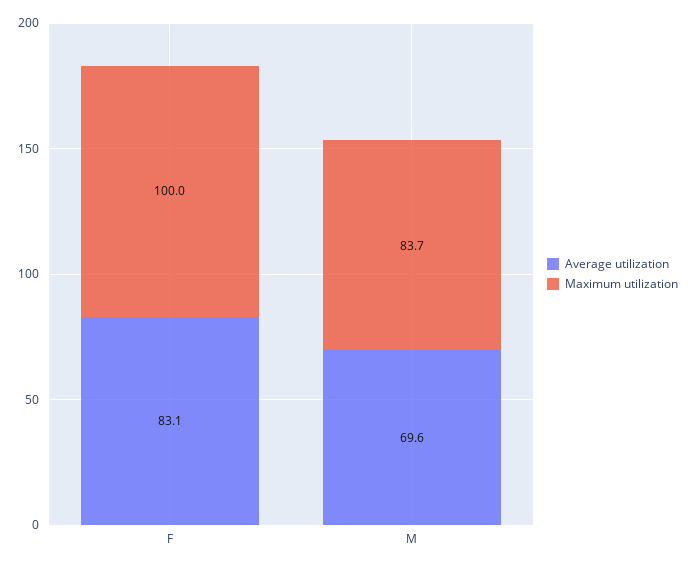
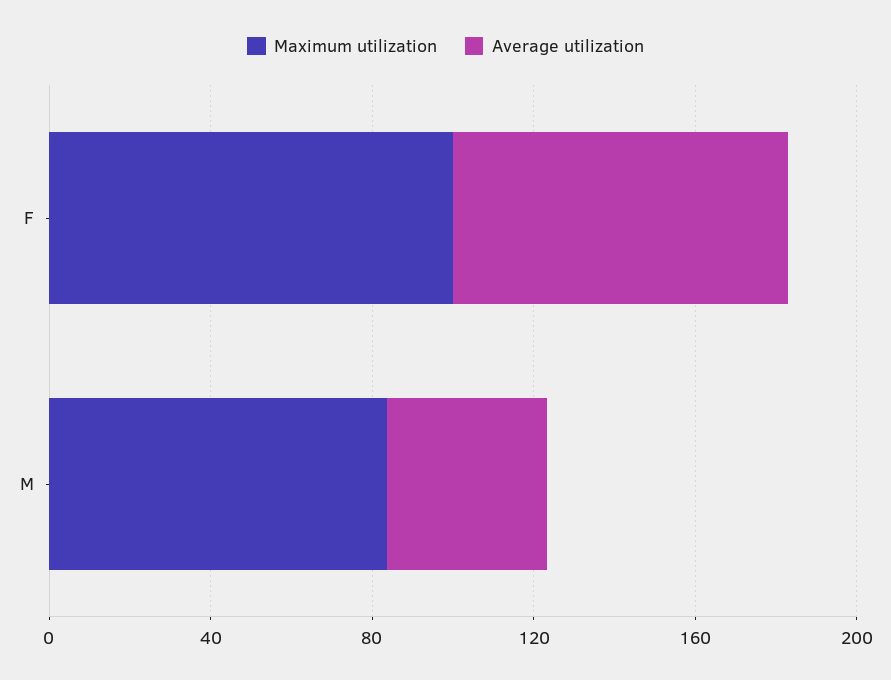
  {
    "Average utilization": {
      "F": 83.1,
-     "M": 69.6
+     "M": 40
    },
    "Maximum utilization": {
      "F": 100,
      "M": 83.7
    }
  }

